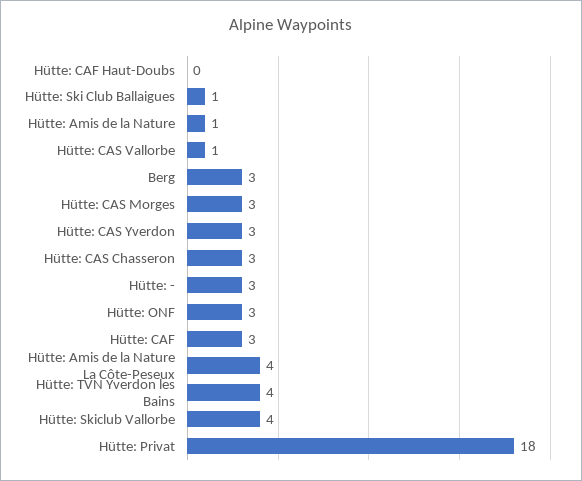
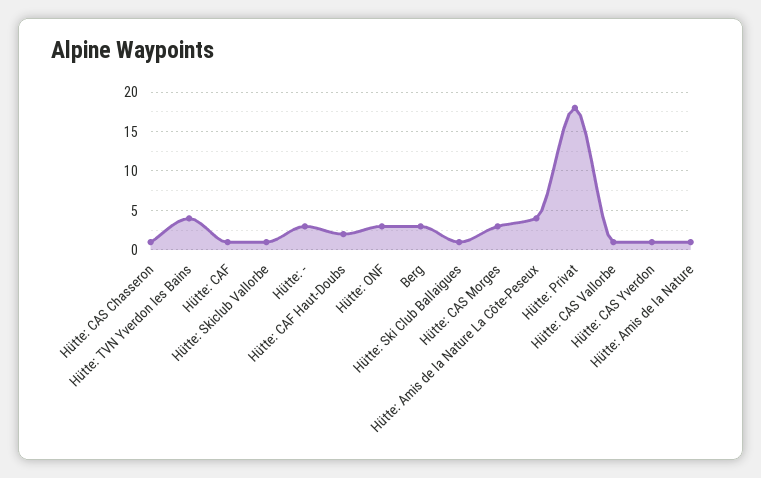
  {
-   "Hütte: CAF Haut-Doubs": 0,
+   "Hütte: CAF Haut-Doubs": 2,
    "Hütte: Ski Club Ballaigues": 1,
    "Hütte: Amis de la Nature": 1,
    "Hütte: CAS Vallorbe": 1,
    "Berg": 3,
    "Hütte: CAS Morges": 3,
-   "Hütte: CAS Yverdon": 3,
+   "Hütte: CAS Yverdon": 1,
-   "Hütte: CAS Chasseron": 3,
+   "Hütte: CAS Chasseron": 1,
    "Hütte: -": 3,
    "Hütte: ONF": 3,
-   "Hütte: CAF": 3,
+   "Hütte: CAF": 1,
    "Hütte: Amis de la Nature La Côte-Peseux": 4,
    "Hütte: TVN Yverdon les Bains": 4,
-   "Hütte: Skiclub Vallorbe": 4,
+   "Hütte: Skiclub Vallorbe": 1,
    "Hütte: Privat": 18
  }

